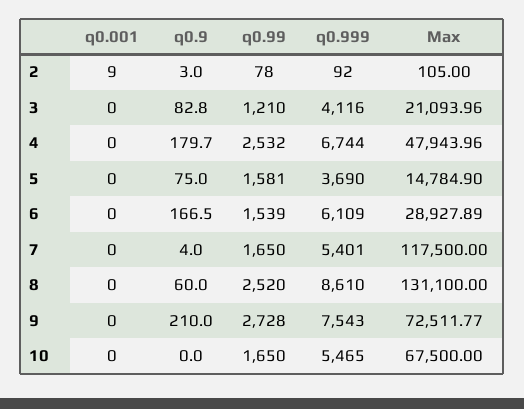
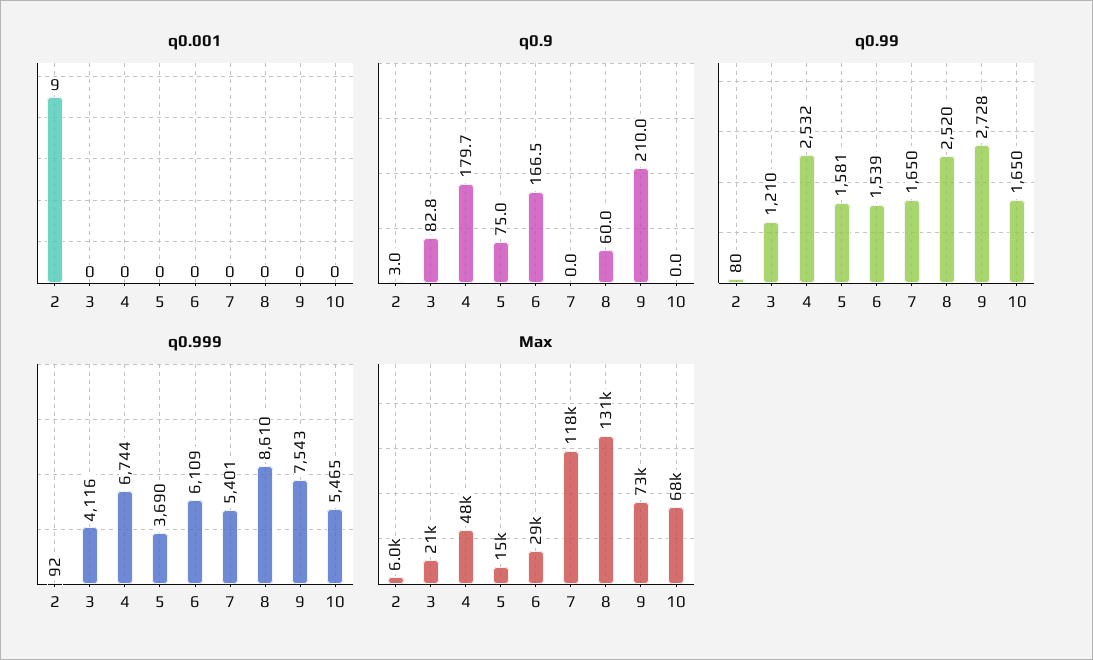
  {
    "q0.001": {
      "2": 9,
      "3": 0,
      "4": 0,
      "5": 0,
      "6": 0,
      "7": 0,
      "8": 0,
      "9": 0,
      "10": 0
    },
    "q0.9": {
      "2": 3,
      "3": 82.8,
      "4": 179.7,
      "5": 75,
      "6": 166.5,
-     "7": 4,
+     "7": 0,
      "8": 60,
      "9": 210,
      "10": 0
    },
    "q0.99": {
-     "2": 78,
+     "2": 80,
      "3": 1210,
      "4": 2532,
      "5": 1581,
      "6": 1539,
      "7": 1650,
      "8": 2520,
      "9": 2728,
      "10": 1650
    },
    "q0.999": {
      "2": 92,
      "3": 4116,
      "4": 6744,
      "5": 3690,
      "6": 6109,
      "7": 5401,
      "8": 8610,
      "9": 7543,
      "10": 5465
    },
    "Max": {
-     "2": 105,
+     "2": 6000,
      "3": 21093.96,
      "4": 47943.96,
      "5": 14784.9,
      "6": 28927.89,
      "7": 117500,
      "8": 131100,
      "9": 72511.77,
      "10": 67500
    }
  }

